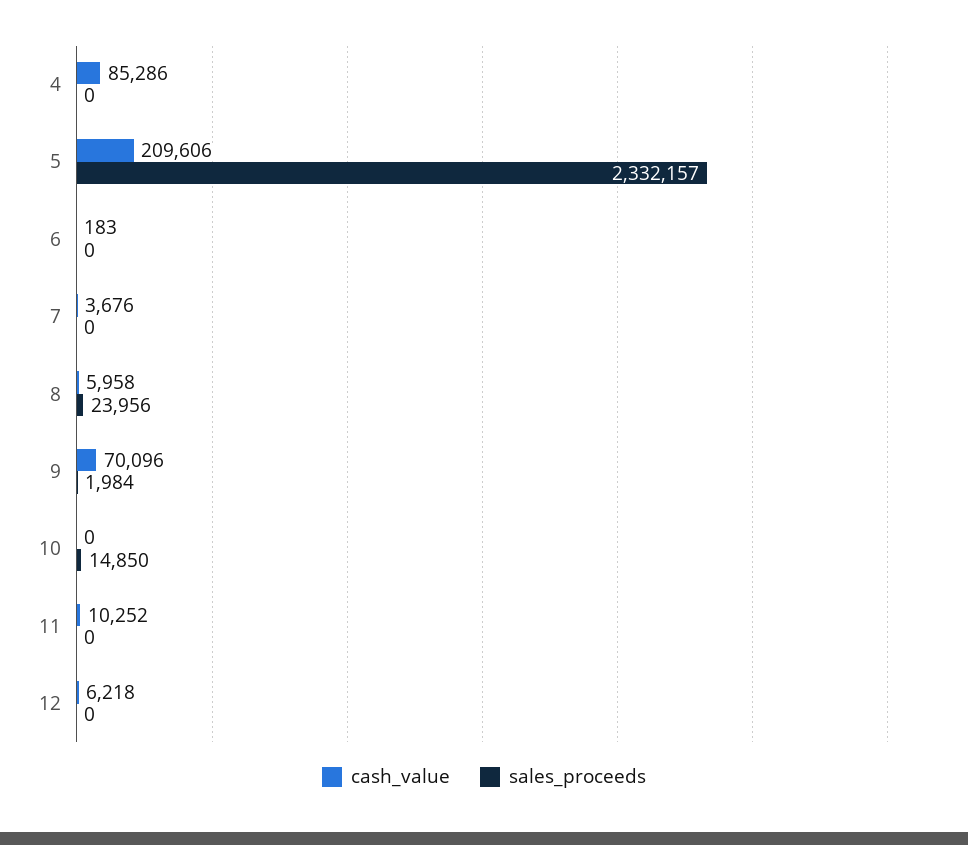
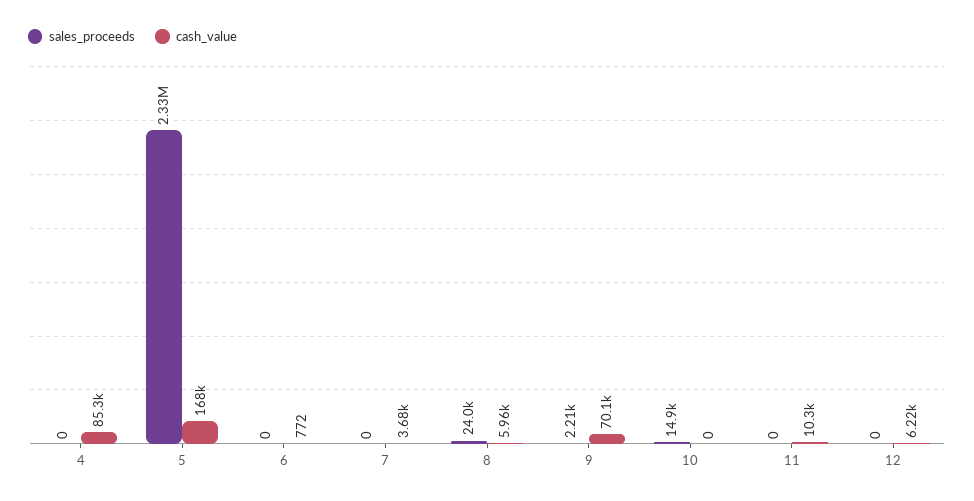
  {
    "cash_value": {
      "4": 85286,
-     "5": 209606,
+     "5": 168000,
-     "6": 183,
+     "6": 772,
      "7": 3676,
      "8": 5958,
      "9": 70096,
      "10": 0,
      "11": 10252,
      "12": 6218
    },
    "sales_proceeds": {
      "4": 0,
      "5": 2332157,
      "6": 0,
      "7": 0,
      "8": 23956,
-     "9": 1984,
+     "9": 2210,
      "10": 14850,
      "11": 0,
      "12": 0
    }
  }

